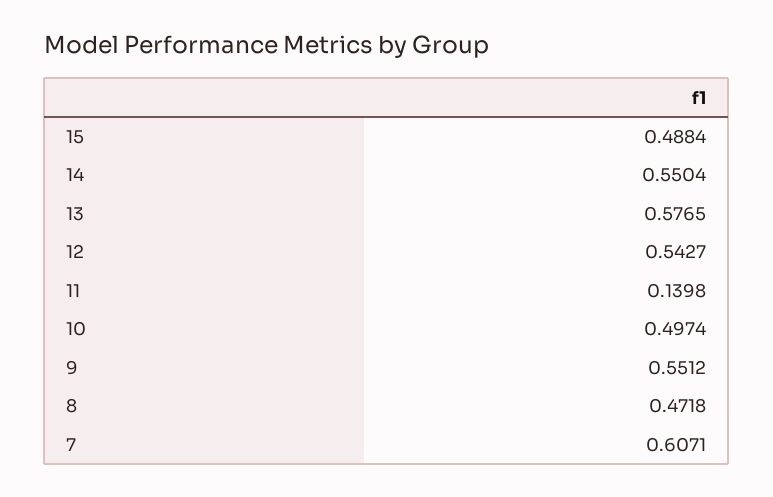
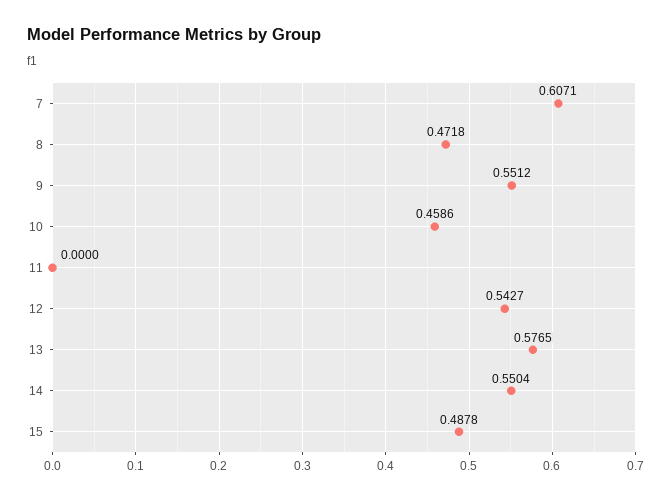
  {
-   "15": 0.4884,
+   "15": 0.4878,
    "14": 0.5504,
    "13": 0.5765,
    "12": 0.5427,
-   "11": 0.1398,
+   "11": 0,
-   "10": 0.4974,
+   "10": 0.4586,
    "9": 0.5512,
    "8": 0.4718,
    "7": 0.6071
  }

